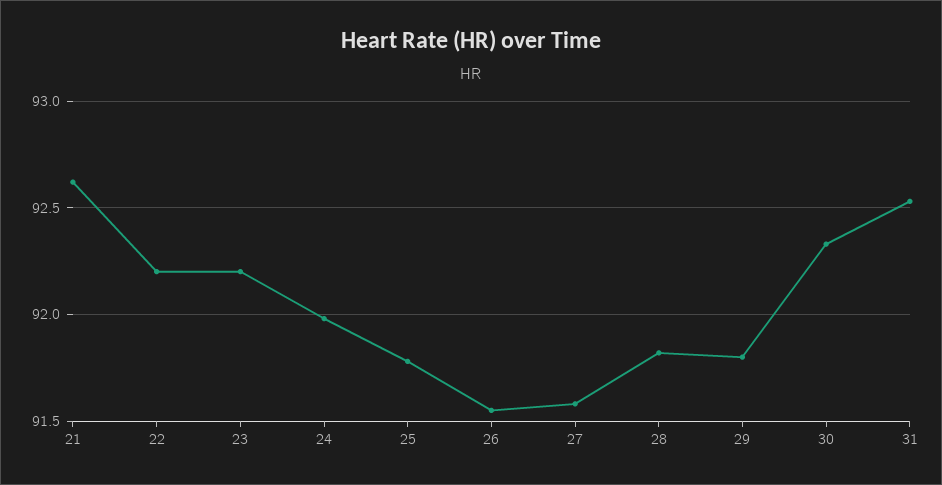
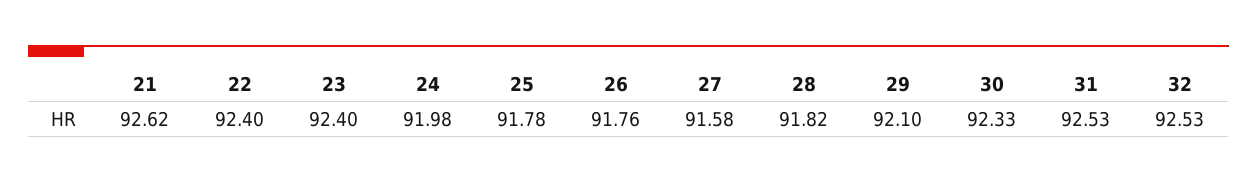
  {
    "21": 92.62,
-   "22": 92.2,
+   "22": 92.4,
-   "23": 92.2,
+   "23": 92.4,
    "24": 91.98,
    "25": 91.78,
-   "26": 91.55,
+   "26": 91.76,
    "27": 91.58,
    "28": 91.82,
-   "29": 91.8,
+   "29": 92.1,
    "30": 92.33,
-   "31": 92.53
+   "31": 92.53,
+   "32": 92.53
  }

